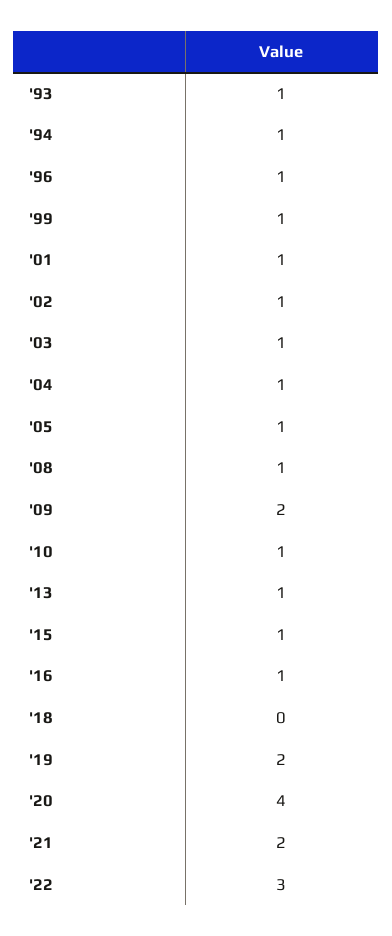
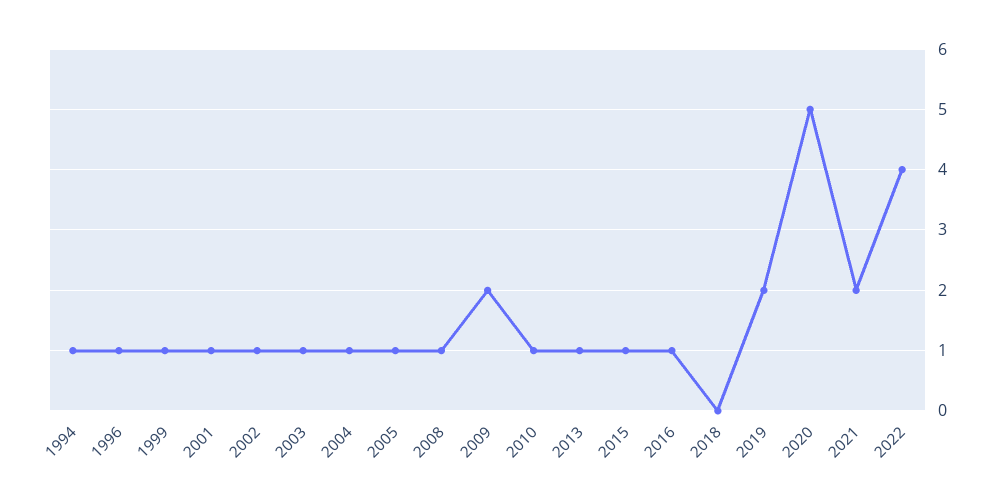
  {
-   "'93": 1,
    "'94": 1,
    "'96": 1,
    "'99": 1,
    "'01": 1,
    "'02": 1,
    "'03": 1,
    "'04": 1,
    "'05": 1,
    "'08": 1,
    "'09": 2,
    "'10": 1,
    "'13": 1,
    "'15": 1,
    "'16": 1,
    "'18": 0,
    "'19": 2,
-   "'20": 4,
+   "'20": 5,
    "'21": 2,
-   "'22": 3
+   "'22": 4
  }

